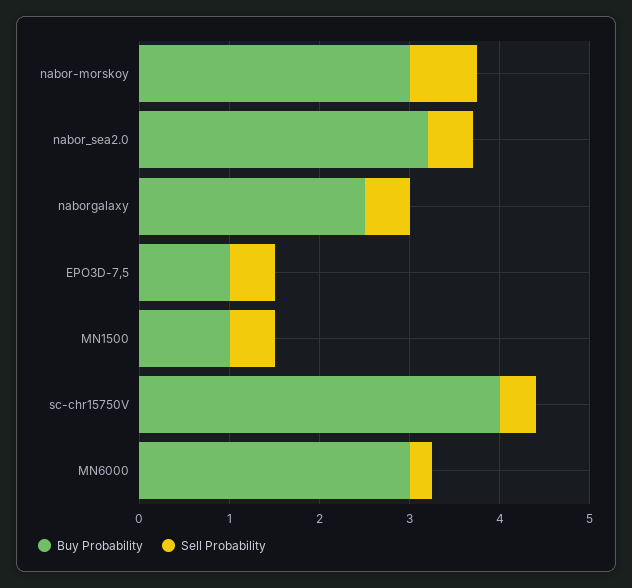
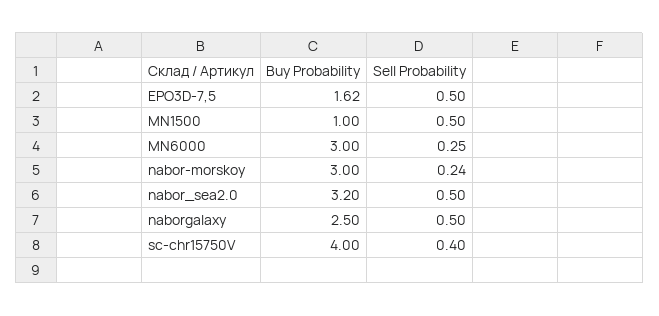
  {
    "Buy Probability": {
      "nabor-morskoy": 3,
      "nabor_sea2.0": 3.2,
      "naborgalaxy": 2.5,
-     "EPO3D-7,5": 1,
+     "EPO3D-7,5": 1.62,
      "MN1500": 1,
      "sc-chr15750V": 4,
      "MN6000": 3
    },
    "Sell Probability": {
-     "nabor-morskoy": 0.8,
+     "nabor-morskoy": 0.24,
      "nabor_sea2.0": 0.5,
      "naborgalaxy": 0.5,
      "EPO3D-7,5": 0.5,
      "MN1500": 0.5,
      "sc-chr15750V": 0.4,
      "MN6000": 0.25
    }
  }

